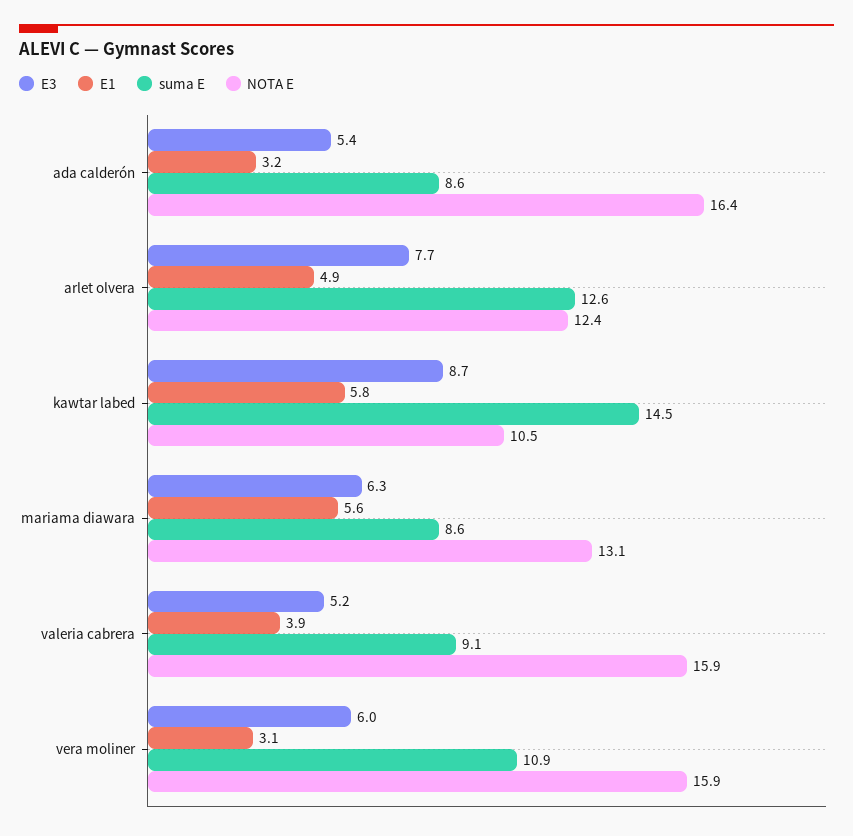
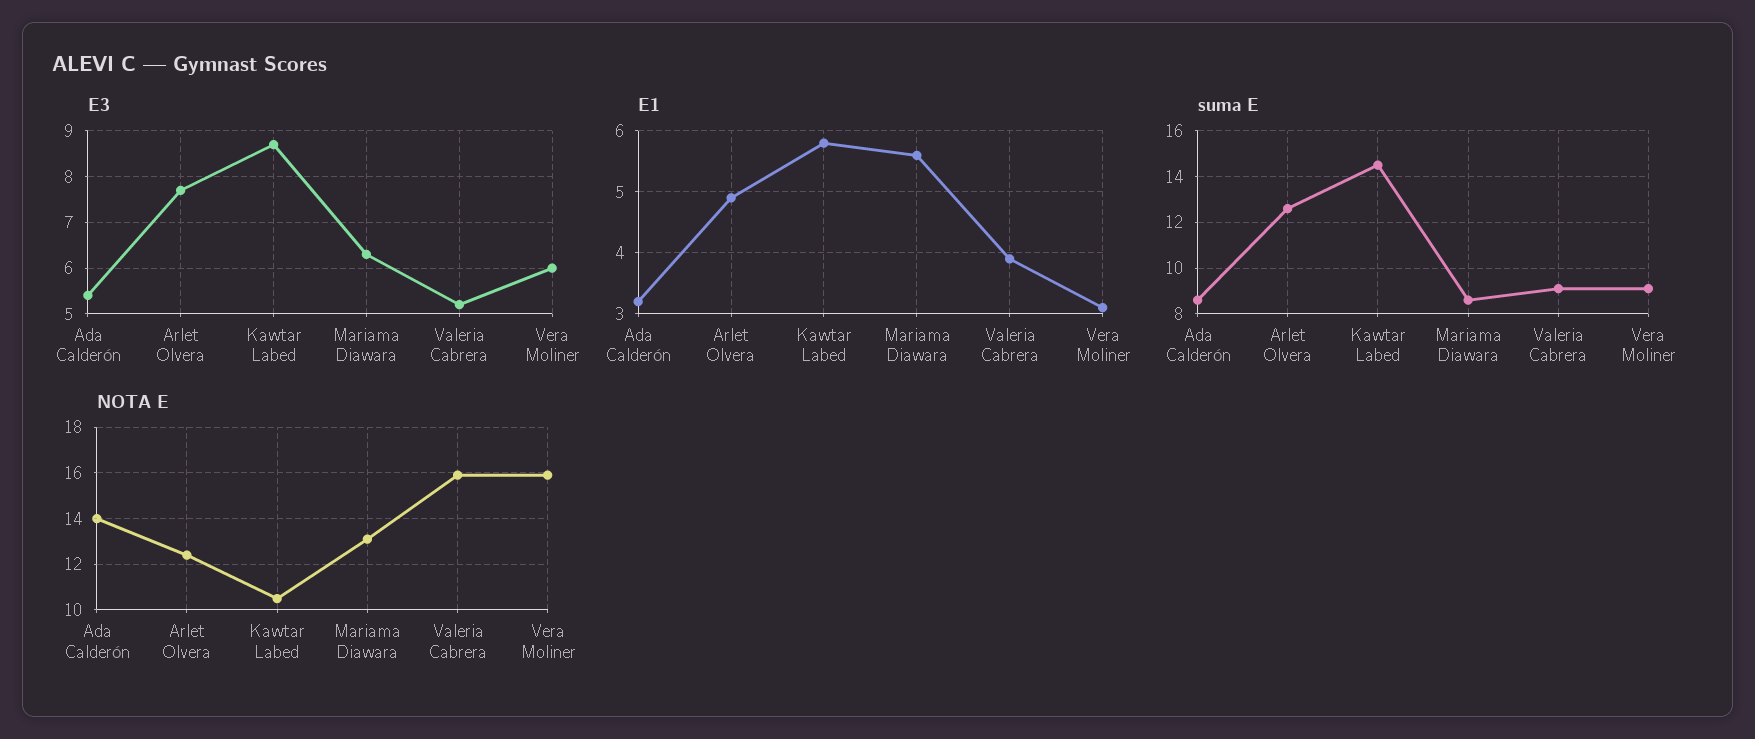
  {
    "E3": {
      "ada calderón": 5.4,
      "arlet olvera": 7.7,
      "kawtar labed": 8.7,
      "mariama diawara": 6.3,
      "valeria cabrera": 5.2,
      "vera moliner": 6
    },
    "E1": {
      "ada calderón": 3.2,
      "arlet olvera": 4.9,
      "kawtar labed": 5.8,
      "mariama diawara": 5.6,
      "valeria cabrera": 3.9,
      "vera moliner": 3.1
    },
    "suma E": {
      "ada calderón": 8.6,
      "arlet olvera": 12.6,
      "kawtar labed": 14.5,
      "mariama diawara": 8.6,
      "valeria cabrera": 9.1,
-     "vera moliner": 10.9
+     "vera moliner": 9
    },
    "NOTA E": {
-     "ada calderón": 16.4,
+     "ada calderón": 14,
      "arlet olvera": 12.4,
      "kawtar labed": 10.5,
      "mariama diawara": 13.1,
      "valeria cabrera": 15.9,
      "vera moliner": 15.9
    }
  }

